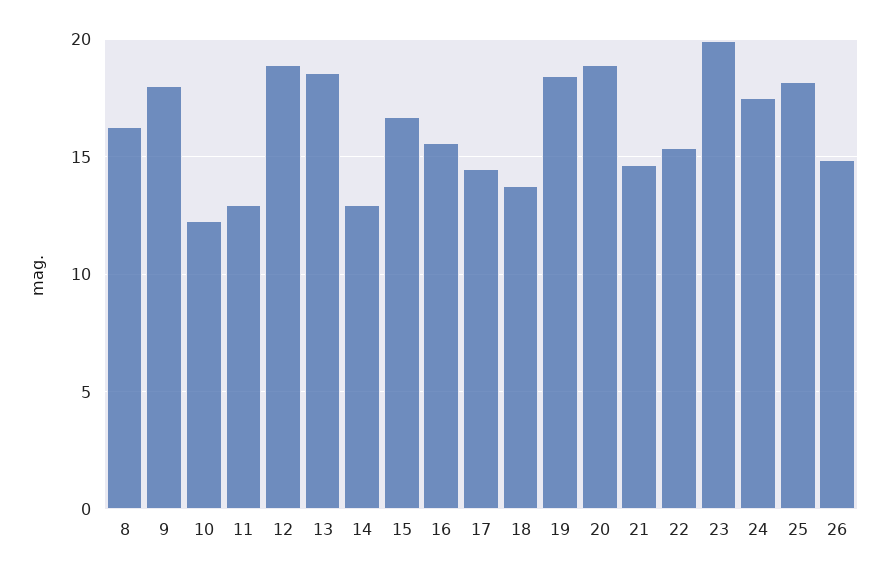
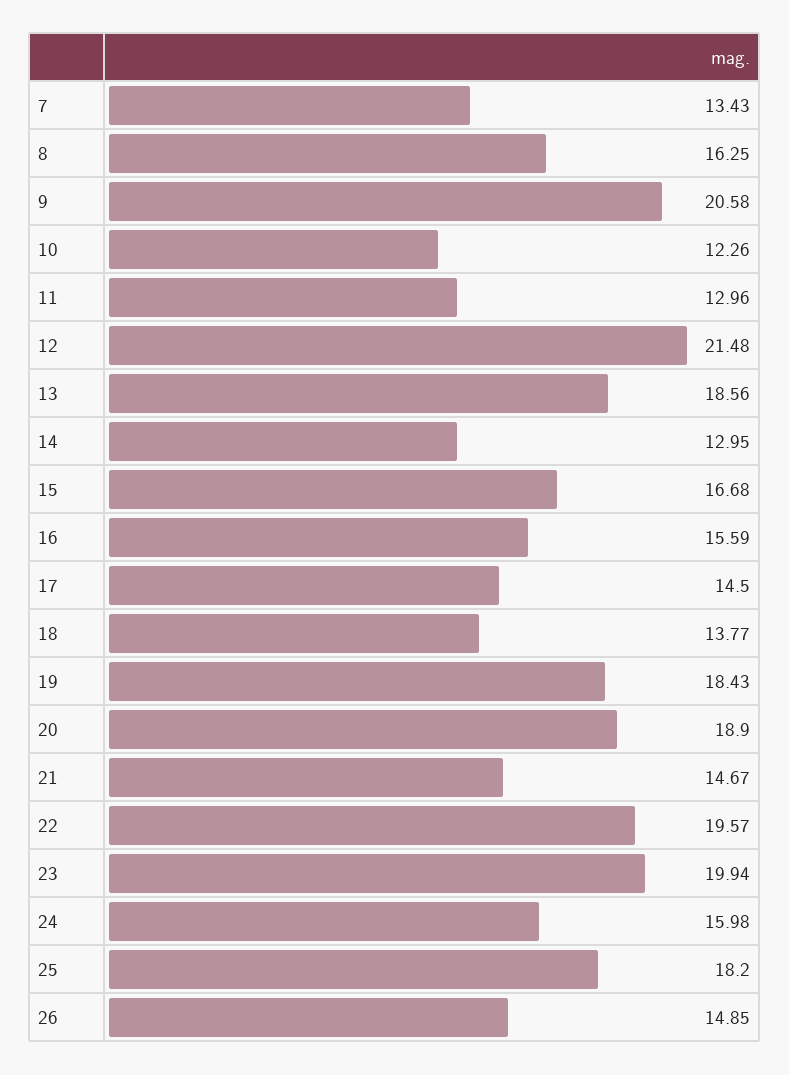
  {
    "8": 16.25,
-   "9": 18,
+   "9": 20.58,
    "10": 12.26,
    "11": 12.96,
-   "12": 19,
+   "12": 21.48,
    "13": 18.56,
    "14": 12.95,
    "15": 16.68,
    "16": 15.59,
    "17": 14.5,
    "18": 13.77,
    "19": 18.43,
    "20": 18.9,
    "21": 14.67,
-   "22": 15.5,
+   "22": 19.57,
    "23": 19.94,
-   "24": 17.5,
+   "24": 15.98,
    "25": 18.2,
-   "26": 14.85
+   "26": 14.85,
+   "7": 13.43
  }

